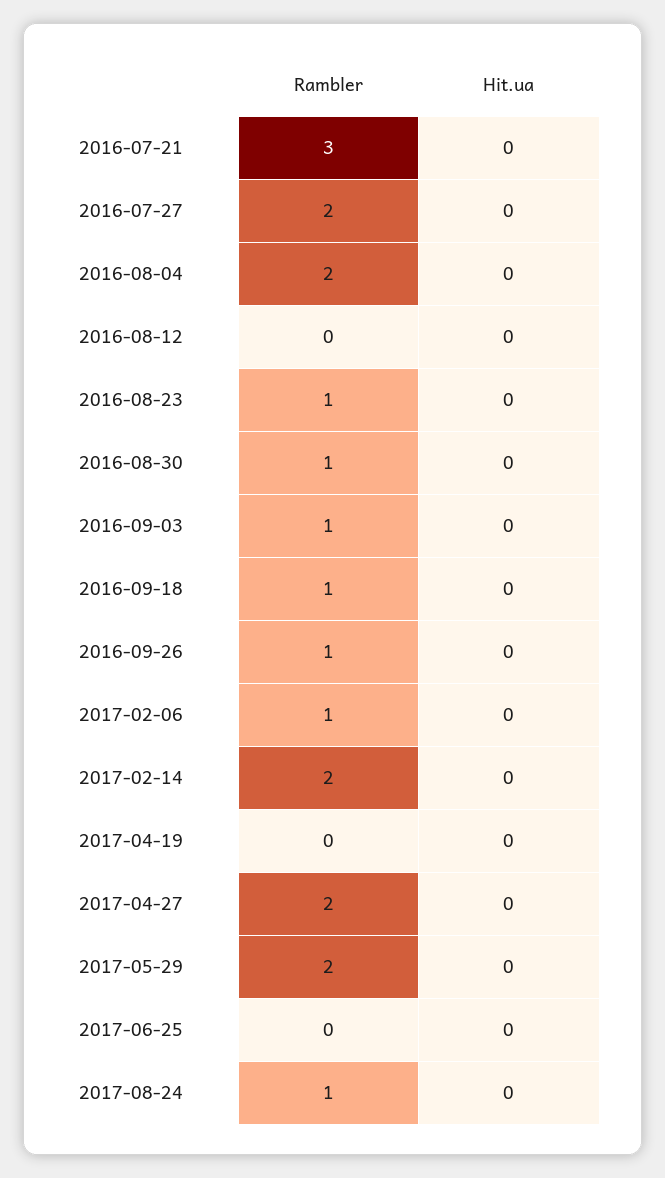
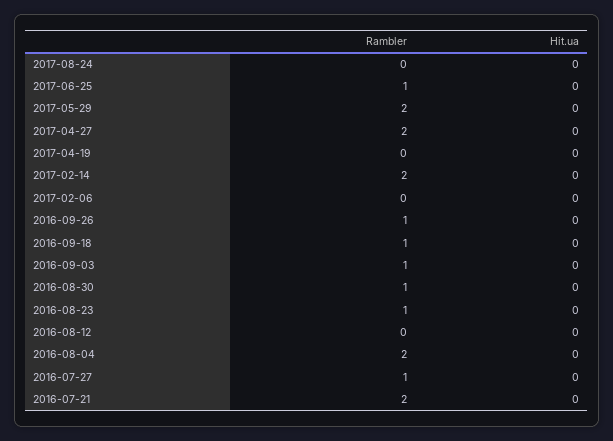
  {
    "Rambler": {
-     "2016-07-21": 3,
+     "2016-07-21": 2,
-     "2016-07-27": 2,
+     "2016-07-27": 1,
      "2016-08-04": 2,
      "2016-08-12": 0,
      "2016-08-23": 1,
      "2016-08-30": 1,
      "2016-09-03": 1,
      "2016-09-18": 1,
      "2016-09-26": 1,
-     "2017-02-06": 1,
+     "2017-02-06": 0,
      "2017-02-14": 2,
      "2017-04-19": 0,
      "2017-04-27": 2,
      "2017-05-29": 2,
-     "2017-06-25": 0,
+     "2017-06-25": 1,
-     "2017-08-24": 1
+     "2017-08-24": 0
    },
    "Hit.ua": {
      "2016-07-21": 0,
      "2016-07-27": 0,
      "2016-08-04": 0,
      "2016-08-12": 0,
      "2016-08-23": 0,
      "2016-08-30": 0,
      "2016-09-03": 0,
      "2016-09-18": 0,
      "2016-09-26": 0,
      "2017-02-06": 0,
      "2017-02-14": 0,
      "2017-04-19": 0,
      "2017-04-27": 0,
      "2017-05-29": 0,
      "2017-06-25": 0,
      "2017-08-24": 0
    }
  }

